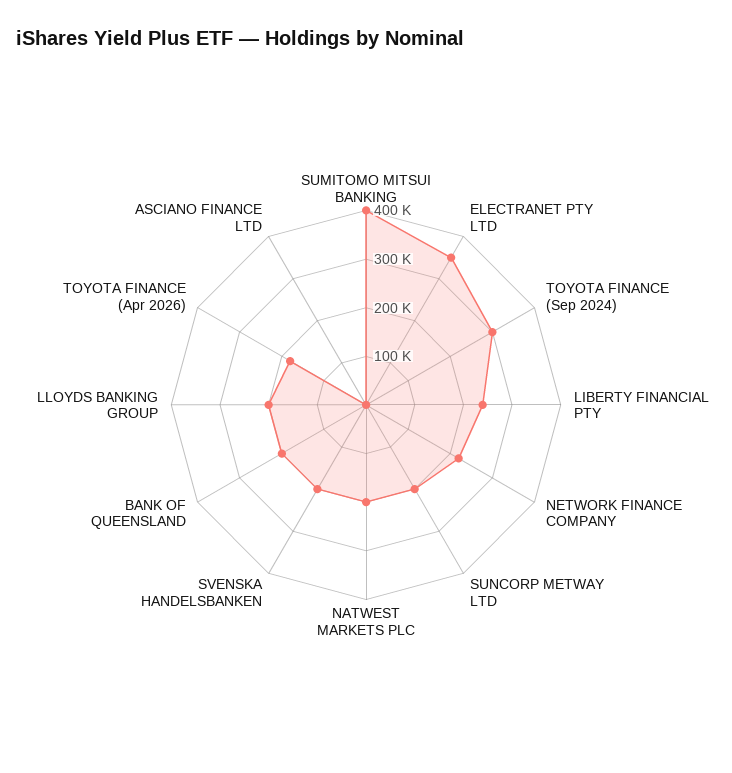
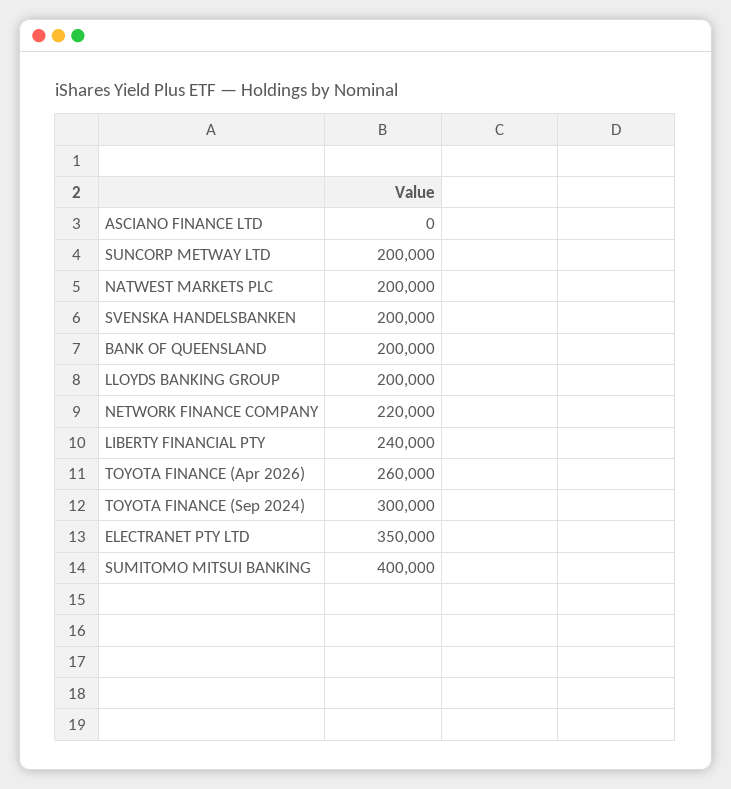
  {
    "SUMITOMO MITSUI BANKING": 400000,
    "ELECTRANET PTY LTD": 350000,
    "TOYOTA FINANCE (Sep 2024)": 300000,
    "LIBERTY FINANCIAL PTY": 240000,
    "NETWORK FINANCE COMPANY": 220000,
    "SUNCORP METWAY LTD": 200000,
    "NATWEST MARKETS PLC": 200000,
    "SVENSKA HANDELSBANKEN": 200000,
    "BANK OF QUEENSLAND": 200000,
    "LLOYDS BANKING GROUP": 200000,
-   "TOYOTA FINANCE (Apr 2026)": 180000,
+   "TOYOTA FINANCE (Apr 2026)": 260000,
    "ASCIANO FINANCE LTD": 0
  }

